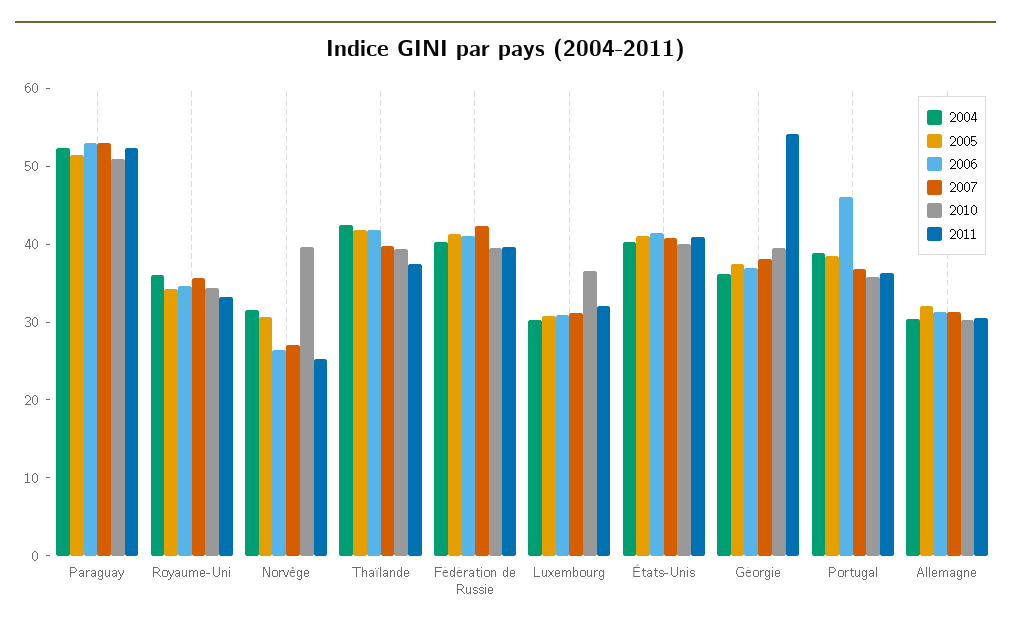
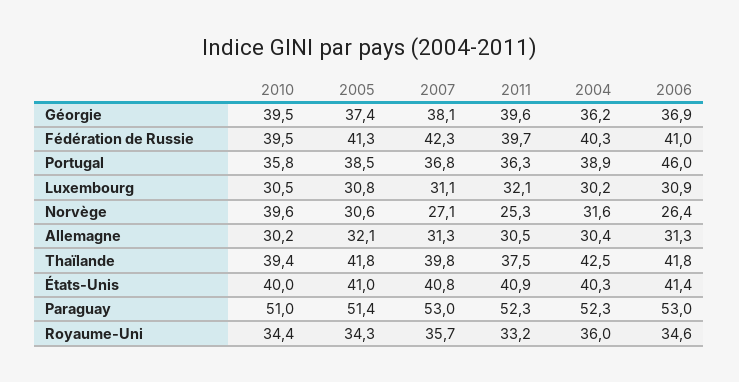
  {
    "2004": {
      "Paraguay": 52.3,
      "Royaume-Uni": 36,
      "Norvège": 31.6,
      "Thaïlande": 42.5,
      "Fédération de Russie": 40.3,
      "Luxembourg": 30.2,
      "États-Unis": 40.3,
      "Géorgie": 36.2,
      "Portugal": 38.9,
      "Allemagne": 30.4
    },
    "2005": {
      "Paraguay": 51.4,
      "Royaume-Uni": 34.3,
      "Norvège": 30.6,
      "Thaïlande": 41.8,
      "Fédération de Russie": 41.3,
      "Luxembourg": 30.8,
      "États-Unis": 41,
      "Géorgie": 37.4,
      "Portugal": 38.5,
      "Allemagne": 32.1
    },
    "2006": {
      "Paraguay": 53,
      "Royaume-Uni": 34.6,
      "Norvège": 26.4,
      "Thaïlande": 41.8,
      "Fédération de Russie": 41,
      "Luxembourg": 30.9,
      "États-Unis": 41.4,
      "Géorgie": 36.9,
      "Portugal": 46,
      "Allemagne": 31.3
    },
    "2007": {
      "Paraguay": 53,
      "Royaume-Uni": 35.7,
      "Norvège": 27.1,
      "Thaïlande": 39.8,
      "Fédération de Russie": 42.3,
      "Luxembourg": 31.1,
      "États-Unis": 40.8,
      "Géorgie": 38.1,
      "Portugal": 36.8,
      "Allemagne": 31.3
    },
    "2010": {
      "Paraguay": 51,
      "Royaume-Uni": 34.4,
      "Norvège": 39.6,
      "Thaïlande": 39.4,
      "Fédération de Russie": 39.5,
-     "Luxembourg": 36,
+     "Luxembourg": 30.5,
      "États-Unis": 40,
      "Géorgie": 39.5,
      "Portugal": 35.8,
      "Allemagne": 30.2
    },
    "2011": {
      "Paraguay": 52.3,
      "Royaume-Uni": 33.2,
      "Norvège": 25.3,
      "Thaïlande": 37.5,
      "Fédération de Russie": 39.7,
      "Luxembourg": 32.1,
      "États-Unis": 40.9,
-     "Géorgie": 54,
+     "Géorgie": 39.6,
      "Portugal": 36.3,
      "Allemagne": 30.5
    }
  }

